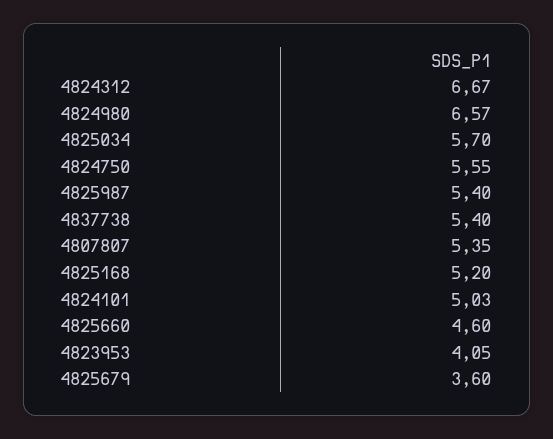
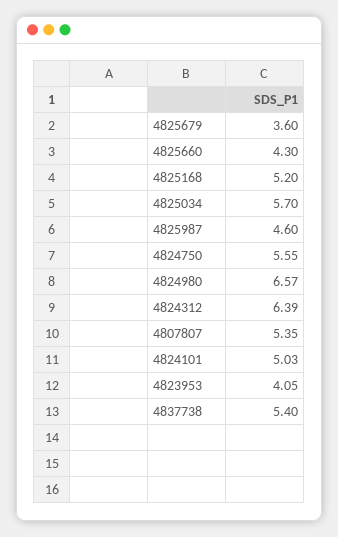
  {
-   "4824312": 6.67,
+   "4824312": 6.39,
    "4824980": 6.57,
    "4825034": 5.7,
    "4824750": 5.55,
-   "4825987": 5.4,
+   "4825987": 4.6,
    "4837738": 5.4,
    "4807807": 5.35,
    "4825168": 5.2,
    "4824101": 5.03,
-   "4825660": 4.6,
+   "4825660": 4.3,
    "4823953": 4.05,
    "4825679": 3.6
  }

